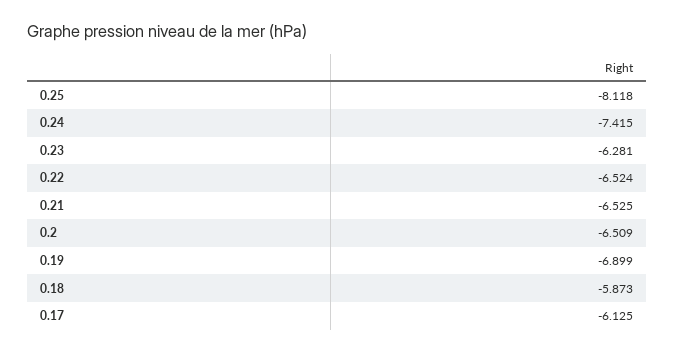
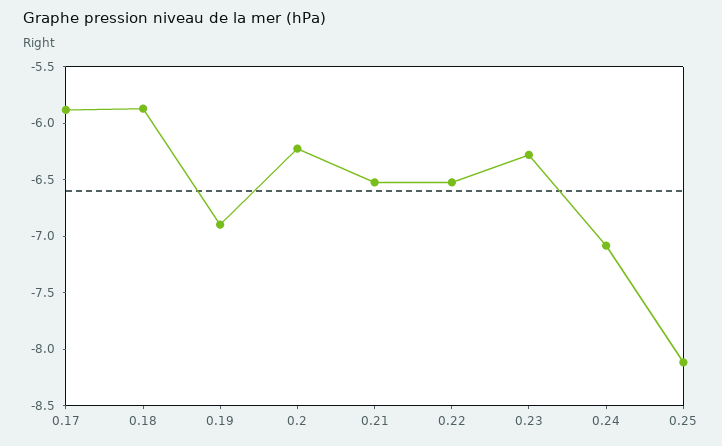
  {
    "0.25": -8.118,
-   "0.24": -7.415,
+   "0.24": -7.1,
    "0.23": -6.281,
    "0.22": -6.524,
    "0.21": -6.525,
-   "0.2": -6.509,
+   "0.2": -6.2,
    "0.19": -6.899,
    "0.18": -5.873,
-   "0.17": -6.125
+   "0.17": -5.9
  }

